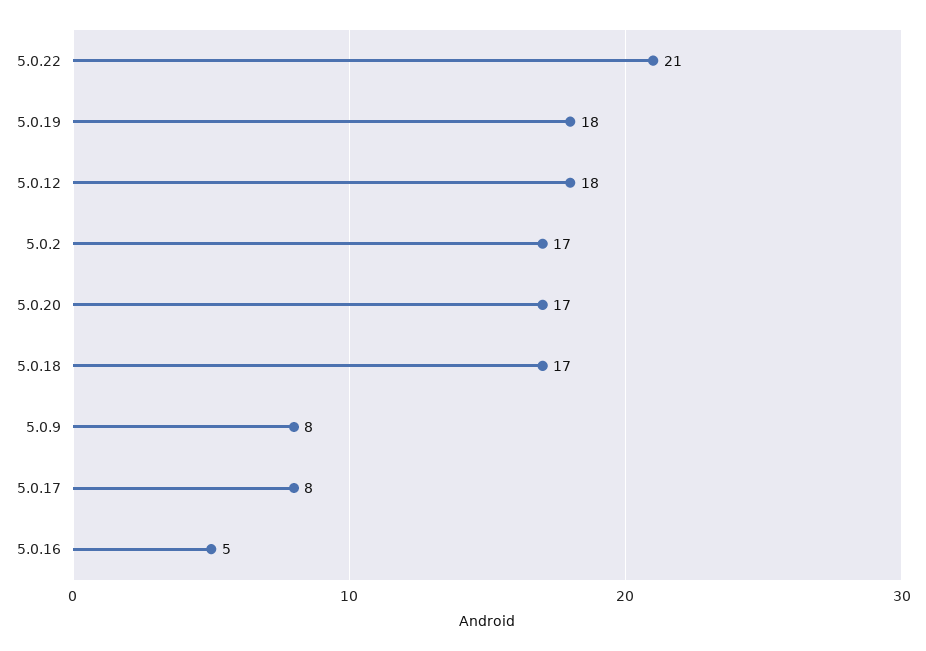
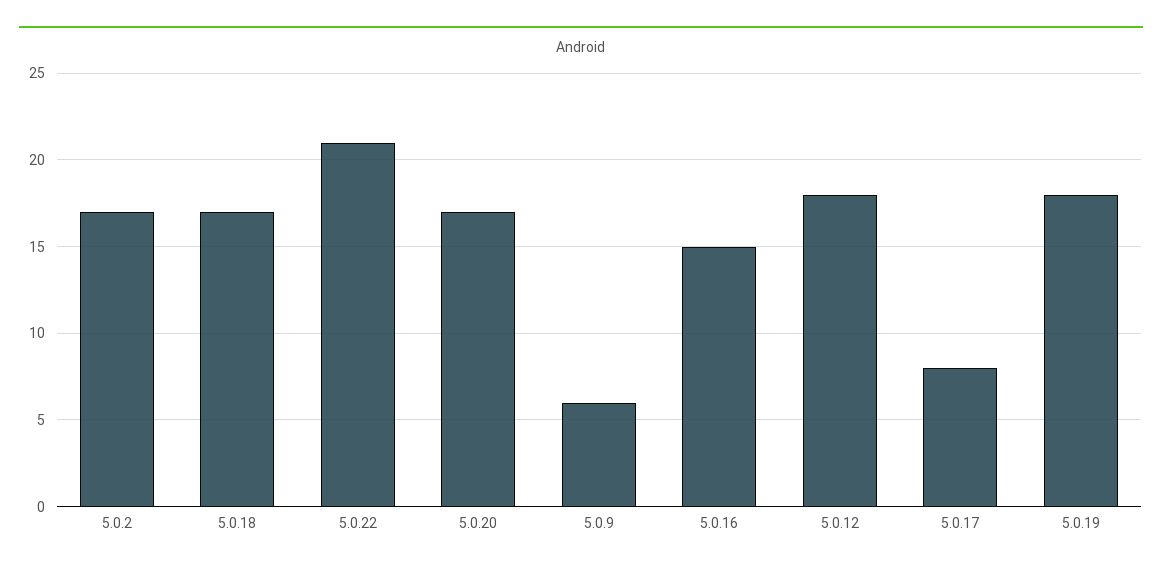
  {
    "5.0.22": 21,
    "5.0.19": 18,
    "5.0.12": 18,
    "5.0.2": 17,
    "5.0.20": 17,
    "5.0.18": 17,
-   "5.0.9": 8,
+   "5.0.9": 6,
    "5.0.17": 8,
-   "5.0.16": 5
+   "5.0.16": 15
  }

